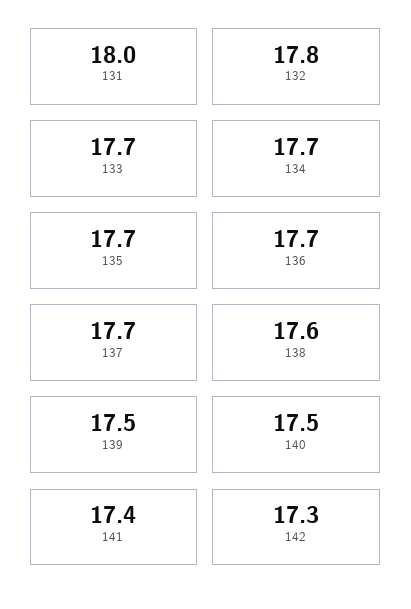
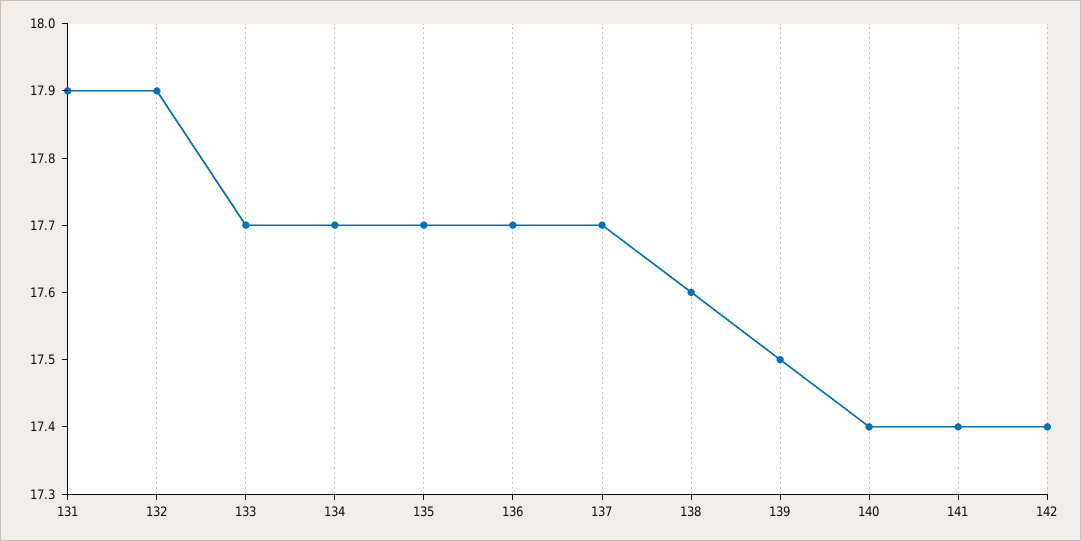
  {
-   "131": 18,
+   "131": 17.9,
-   "132": 17.8,
+   "132": 17.9,
    "133": 17.7,
    "134": 17.7,
    "135": 17.7,
    "136": 17.7,
    "137": 17.7,
    "138": 17.6,
    "139": 17.5,
-   "140": 17.5,
+   "140": 17.4,
    "141": 17.4,
-   "142": 17.3
+   "142": 17.4
  }

